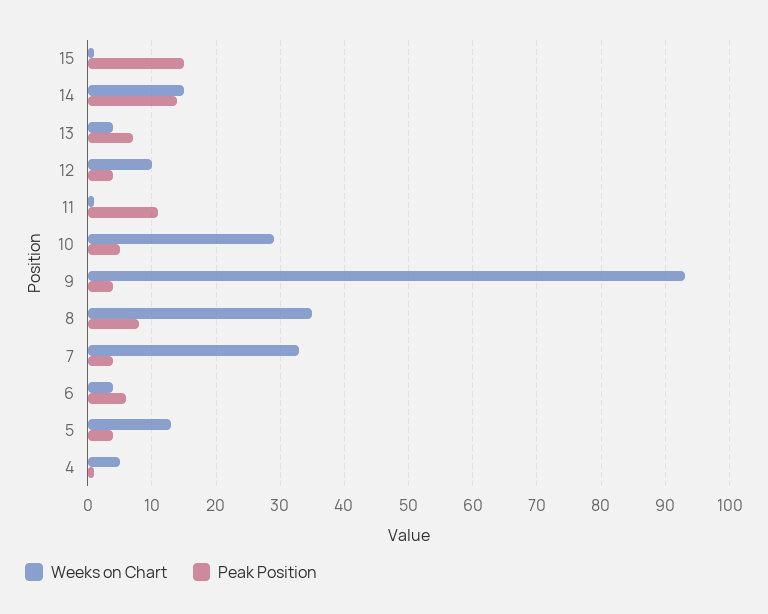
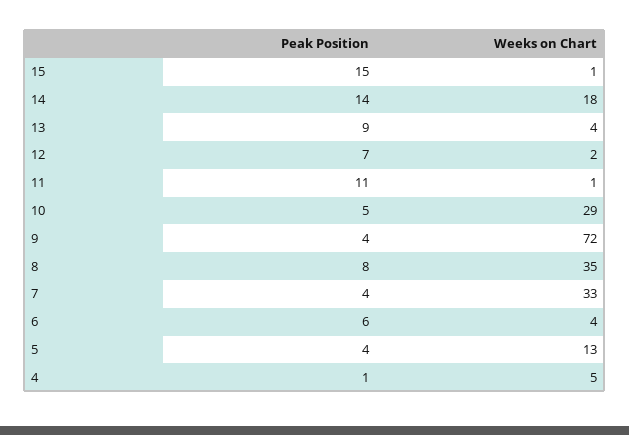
  {
    "Weeks on Chart": {
      "15": 1,
-     "14": 15,
+     "14": 18,
      "13": 4,
-     "12": 10,
+     "12": 2,
      "11": 1,
      "10": 29,
-     "9": 93,
+     "9": 72,
      "8": 35,
      "7": 33,
      "6": 4,
      "5": 13,
      "4": 5
    },
    "Peak Position": {
      "15": 15,
      "14": 14,
-     "13": 7,
+     "13": 9,
-     "12": 4,
+     "12": 7,
      "11": 11,
      "10": 5,
      "9": 4,
      "8": 8,
      "7": 4,
      "6": 6,
      "5": 4,
      "4": 1
    }
  }

